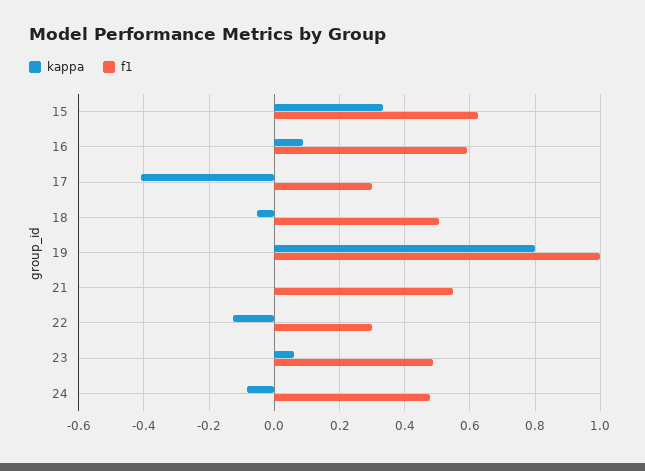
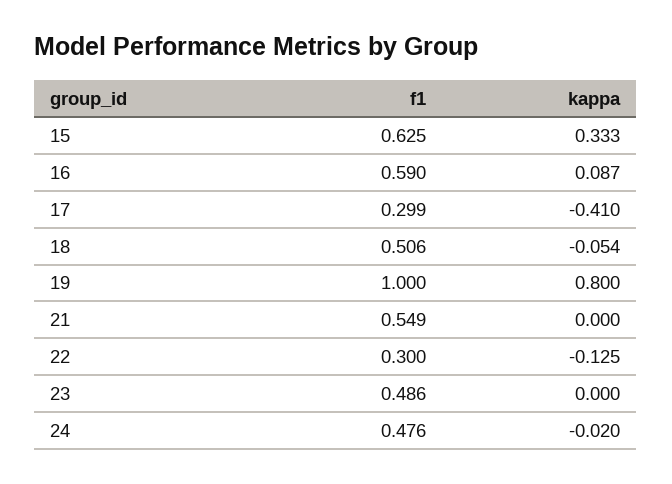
  {
    "kappa": {
      "15": 0.333,
      "16": 0.087,
      "17": -0.41,
      "18": -0.054,
      "19": 0.8,
      "21": 0,
      "22": -0.125,
-     "23": 0.06,
+     "23": 0,
-     "24": -0.08
+     "24": -0.02
    },
    "f1": {
      "15": 0.625,
      "16": 0.59,
      "17": 0.299,
      "18": 0.506,
      "19": 1,
      "21": 0.549,
      "22": 0.3,
      "23": 0.486,
      "24": 0.476
    }
  }

